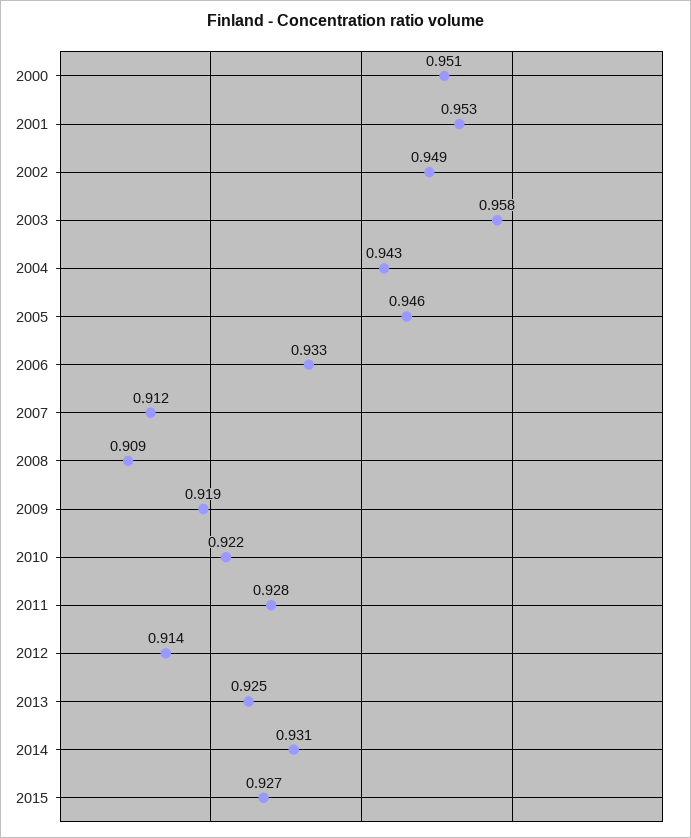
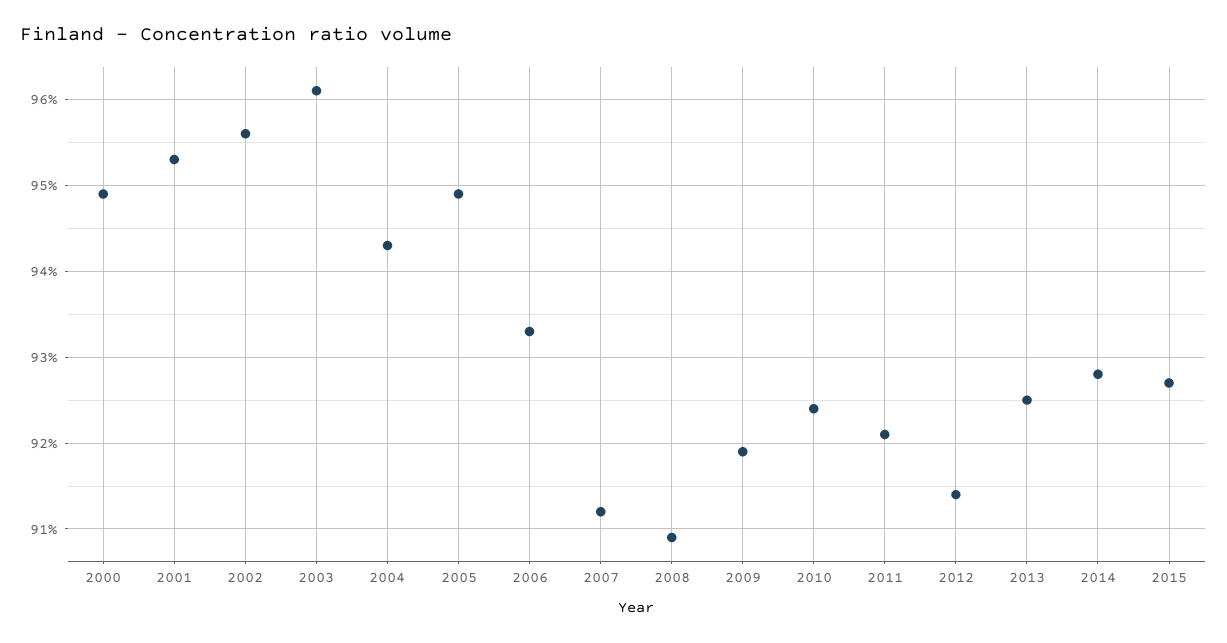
  {
-   "2000": 0.951,
+   "2000": 0.949,
    "2001": 0.953,
-   "2002": 0.949,
+   "2002": 0.956,
-   "2003": 0.958,
+   "2003": 0.961,
    "2004": 0.943,
-   "2005": 0.946,
+   "2005": 0.949,
    "2006": 0.933,
    "2007": 0.912,
    "2008": 0.909,
    "2009": 0.919,
-   "2010": 0.922,
+   "2010": 0.924,
-   "2011": 0.928,
+   "2011": 0.921,
    "2012": 0.914,
    "2013": 0.925,
-   "2014": 0.931,
+   "2014": 0.928,
    "2015": 0.927
  }

